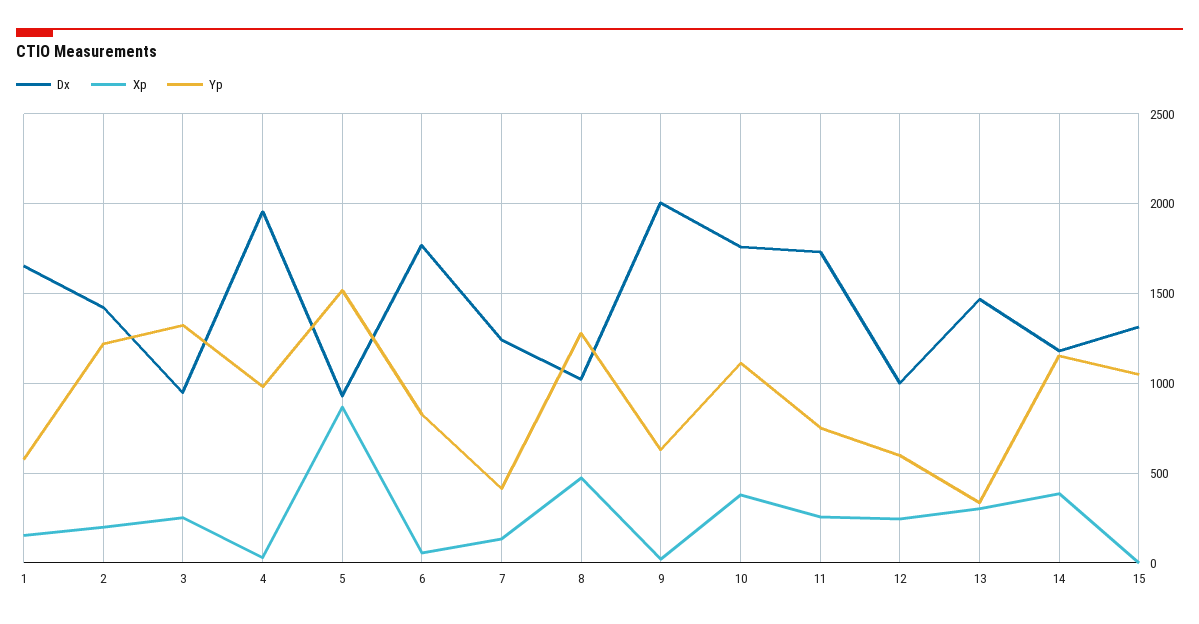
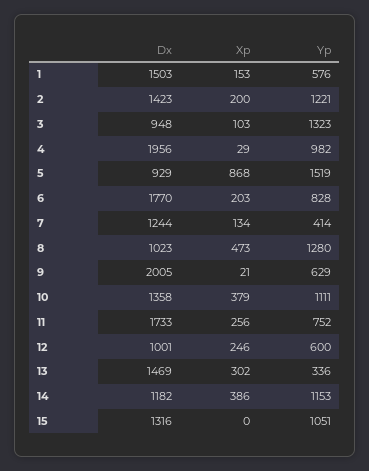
  {
    "Dx": {
-     "1": 1650,
+     "1": 1503,
      "2": 1423,
      "3": 948,
      "4": 1956,
      "5": 929,
      "6": 1770,
      "7": 1244,
      "8": 1023,
      "9": 2005,
-     "10": 1750,
+     "10": 1358,
      "11": 1733,
      "12": 1001,
      "13": 1469,
      "14": 1182,
      "15": 1316
    },
    "Xp": {
      "1": 153,
      "2": 200,
-     "3": 250,
+     "3": 103,
      "4": 29,
      "5": 868,
-     "6": 50,
+     "6": 203,
      "7": 134,
      "8": 473,
      "9": 21,
      "10": 379,
      "11": 256,
      "12": 246,
      "13": 302,
      "14": 386,
      "15": 0
    },
    "Yp": {
      "1": 576,
      "2": 1221,
      "3": 1323,
      "4": 982,
      "5": 1519,
      "6": 828,
      "7": 414,
      "8": 1280,
      "9": 629,
      "10": 1111,
      "11": 752,
      "12": 600,
      "13": 336,
      "14": 1153,
      "15": 1051
    }
  }

